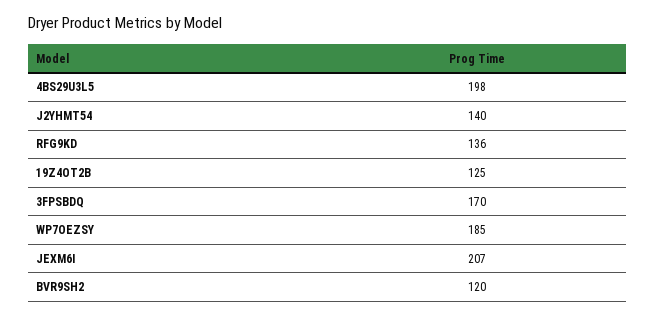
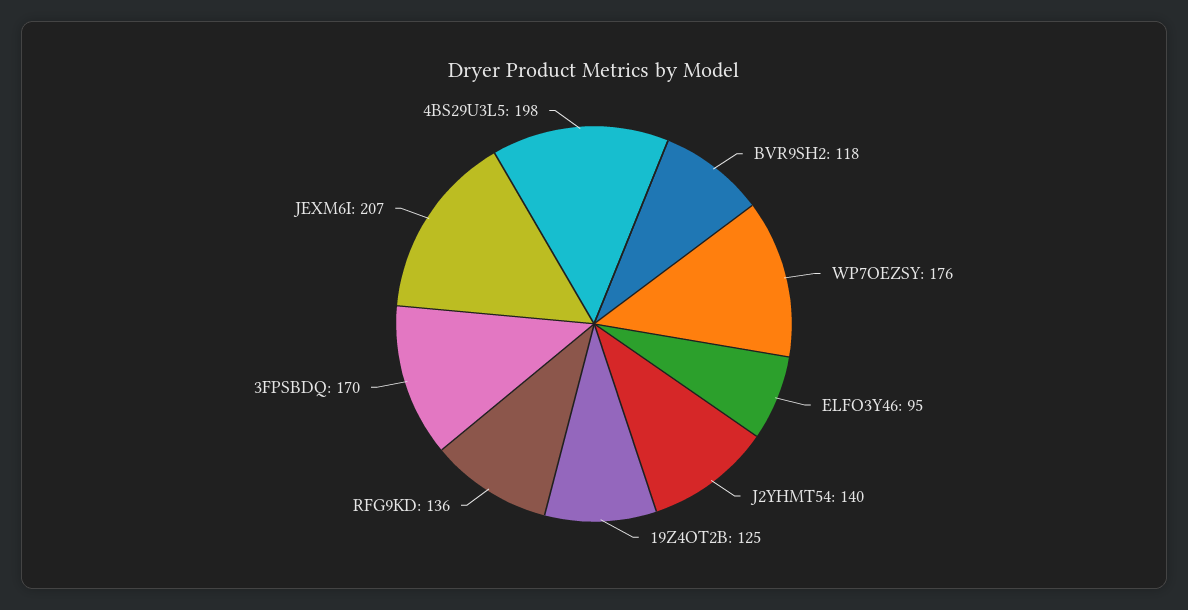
  {
    "4BS29U3L5": 198,
    "J2YHMT54": 140,
    "RFG9KD": 136,
    "19Z4OT2B": 125,
    "3FPSBDQ": 170,
-   "WP7OEZSY": 185,
+   "WP7OEZSY": 176,
    "JEXM6I": 207,
-   "BVR9SH2": 120
+   "BVR9SH2": 118,
+   "ELFO3Y46": 95
  }

